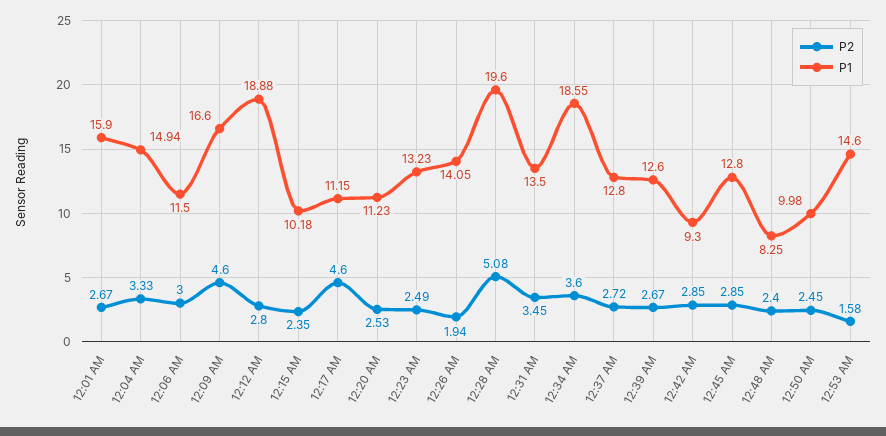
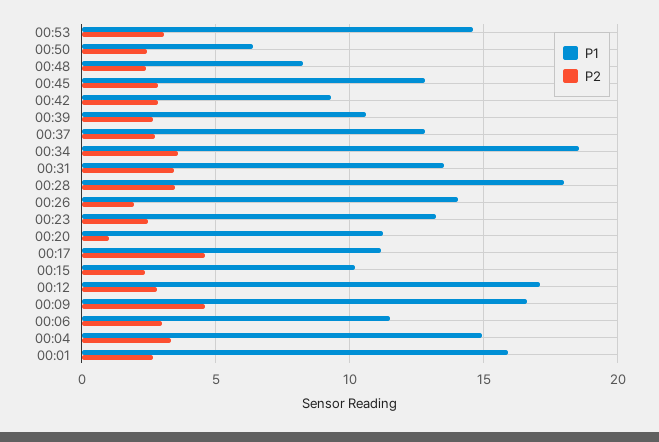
  {
    "P2": {
      "12:01 AM": 2.67,
      "12:04 AM": 3.33,
      "12:06 AM": 3,
      "12:09 AM": 4.6,
      "12:12 AM": 2.8,
      "12:15 AM": 2.35,
      "12:17 AM": 4.6,
-     "12:20 AM": 2.53,
+     "12:20 AM": 1,
      "12:23 AM": 2.49,
      "12:26 AM": 1.94,
-     "12:28 AM": 5.08,
+     "12:28 AM": 3.5,
      "12:31 AM": 3.45,
      "12:34 AM": 3.6,
      "12:37 AM": 2.72,
      "12:39 AM": 2.67,
      "12:42 AM": 2.85,
      "12:45 AM": 2.85,
      "12:48 AM": 2.4,
      "12:50 AM": 2.45,
-     "12:53 AM": 1.58
+     "12:53 AM": 3
    },
    "P1": {
      "12:01 AM": 15.9,
      "12:04 AM": 14.94,
      "12:06 AM": 11.5,
      "12:09 AM": 16.6,
-     "12:12 AM": 18.88,
+     "12:12 AM": 17,
      "12:15 AM": 10.18,
      "12:17 AM": 11.15,
      "12:20 AM": 11.23,
      "12:23 AM": 13.23,
      "12:26 AM": 14.05,
-     "12:28 AM": 19.6,
+     "12:28 AM": 18,
      "12:31 AM": 13.5,
      "12:34 AM": 18.55,
      "12:37 AM": 12.8,
-     "12:39 AM": 12.6,
+     "12:39 AM": 10.5,
      "12:42 AM": 9.3,
      "12:45 AM": 12.8,
      "12:48 AM": 8.25,
-     "12:50 AM": 9.98,
+     "12:50 AM": 6.5,
      "12:53 AM": 14.6
    }
  }

